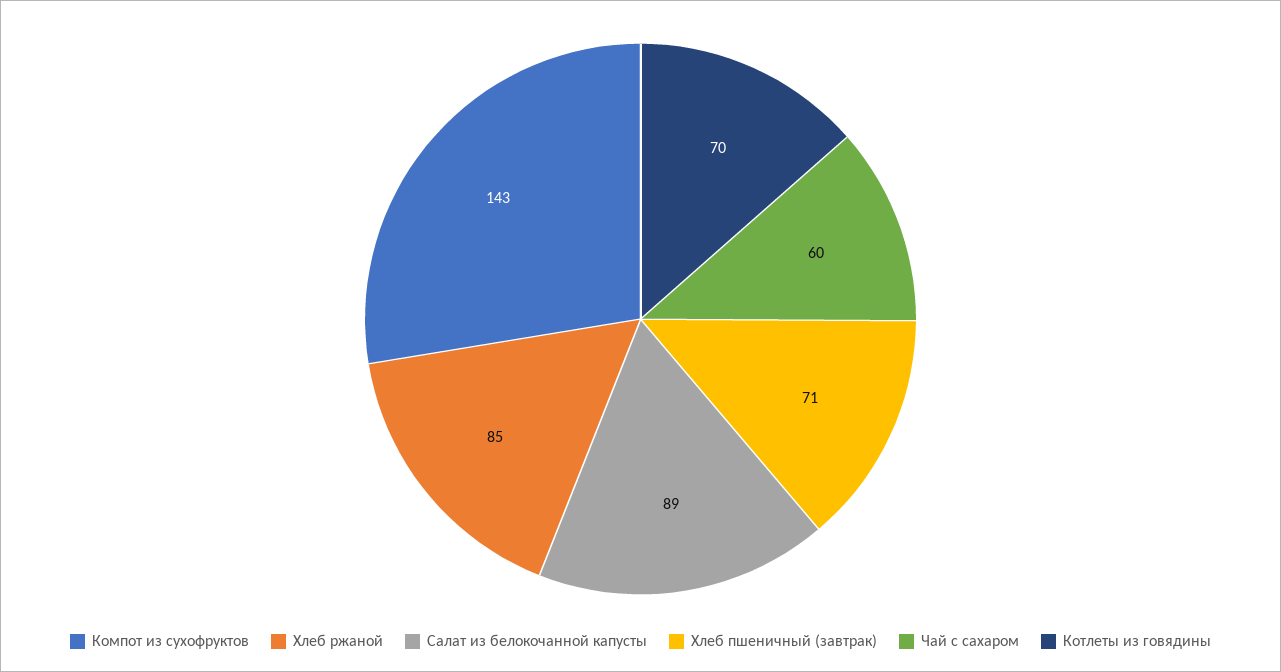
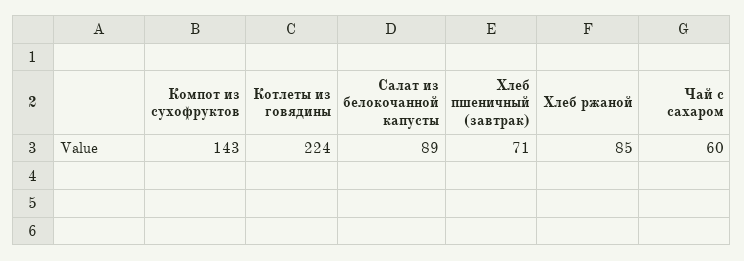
  {
    "Компот из сухофруктов": 143,
    "Хлеб ржаной": 85,
    "Салат из белокочанной капусты": 89,
    "Хлеб пшеничный (завтрак)": 71,
    "Чай с сахаром": 60,
-   "Котлеты из говядины": 70
+   "Котлеты из говядины": 224
  }

